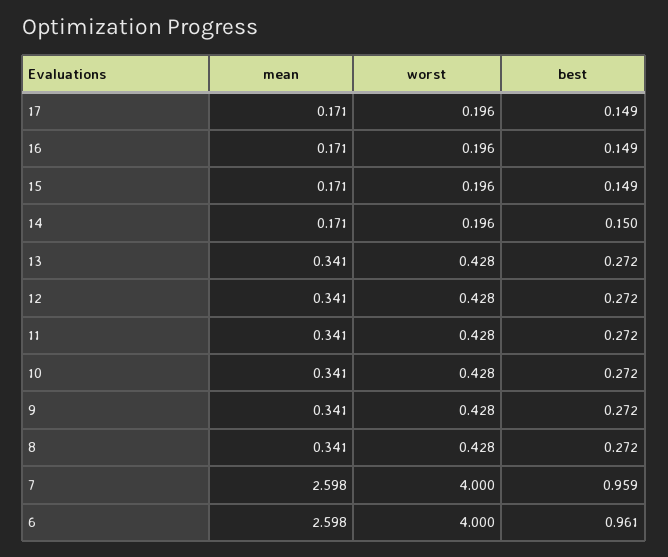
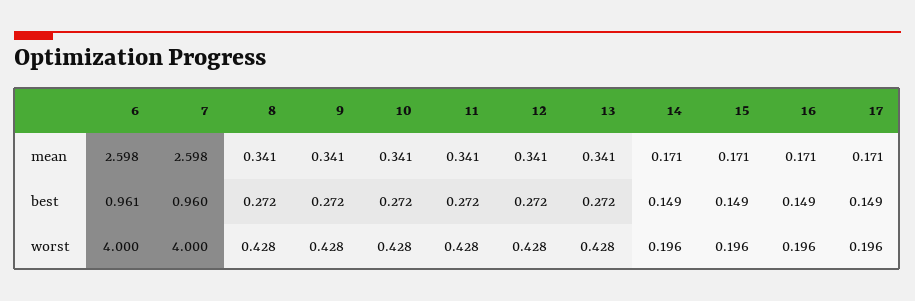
  {
    "mean": {
      "17": 0.171,
      "16": 0.171,
      "15": 0.171,
      "14": 0.171,
      "13": 0.341,
      "12": 0.341,
      "11": 0.341,
      "10": 0.341,
      "9": 0.341,
      "8": 0.341,
      "7": 2.598,
      "6": 2.598
    },
    "worst": {
      "17": 0.196,
      "16": 0.196,
      "15": 0.196,
      "14": 0.196,
      "13": 0.428,
      "12": 0.428,
      "11": 0.428,
      "10": 0.428,
      "9": 0.428,
      "8": 0.428,
      "7": 4,
      "6": 4
    },
    "best": {
      "17": 0.149,
      "16": 0.149,
      "15": 0.149,
-     "14": 0.15,
+     "14": 0.149,
      "13": 0.272,
      "12": 0.272,
      "11": 0.272,
      "10": 0.272,
      "9": 0.272,
      "8": 0.272,
-     "7": 0.959,
+     "7": 0.96,
      "6": 0.961
    }
  }

